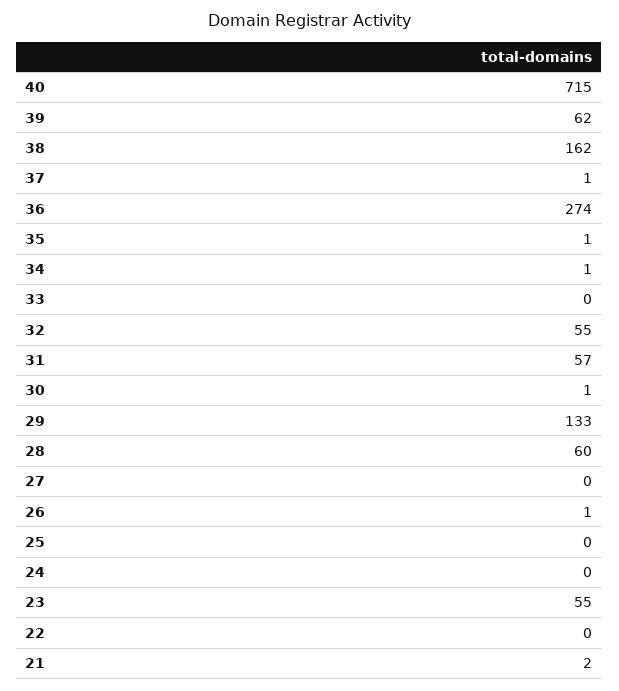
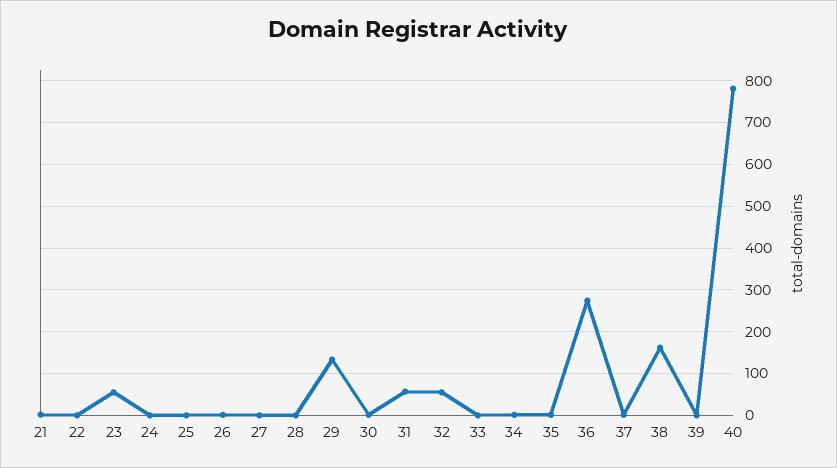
  {
-   "40": 715,
+   "40": 780,
-   "39": 62,
+   "39": 0,
    "38": 162,
    "37": 1,
    "36": 274,
    "35": 1,
    "34": 1,
    "33": 0,
    "32": 55,
    "31": 57,
    "30": 1,
    "29": 133,
-   "28": 60,
+   "28": 0,
    "27": 0,
    "26": 1,
    "25": 0,
    "24": 0,
    "23": 55,
    "22": 0,
    "21": 2
  }

